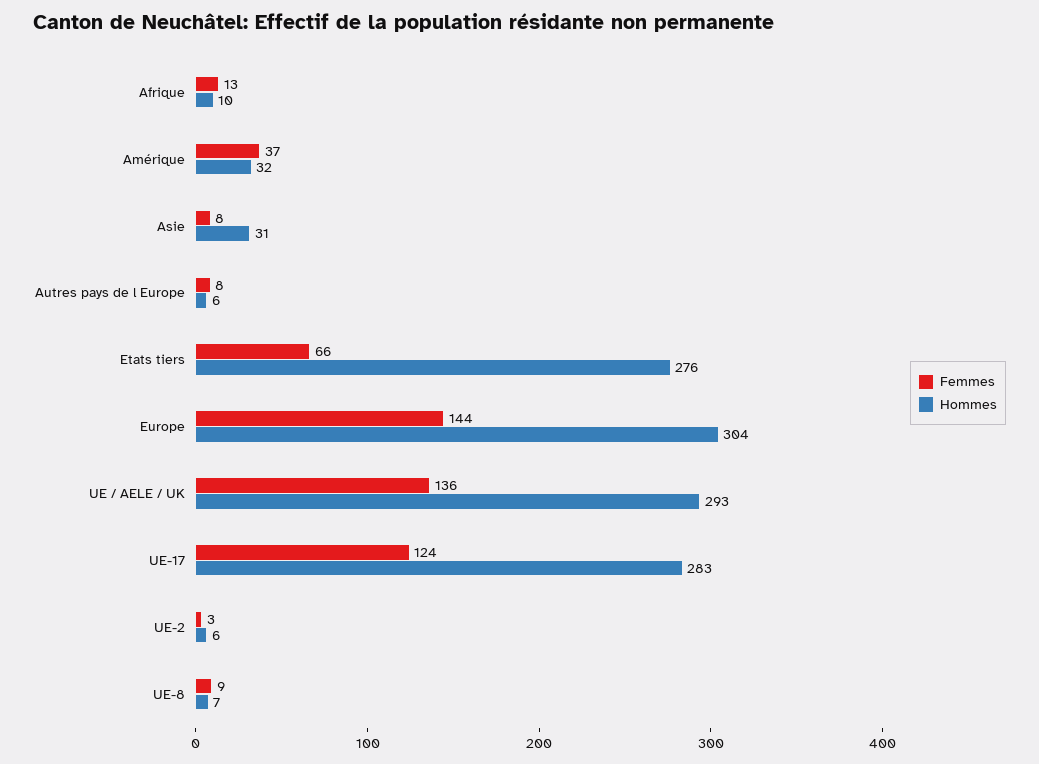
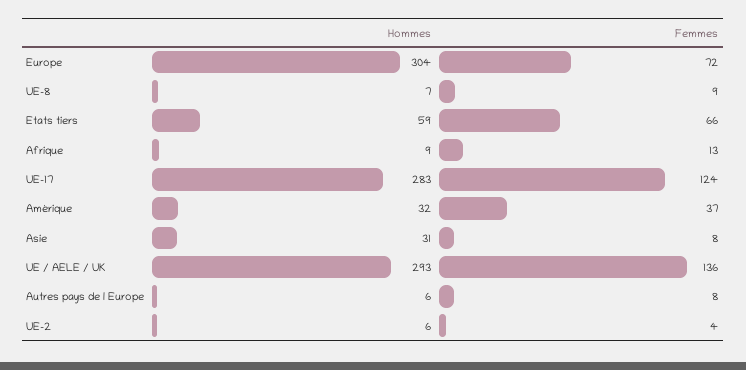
  {
    "Femmes": {
      "Afrique": 13,
      "Amérique": 37,
      "Asie": 8,
      "Autres pays de l Europe": 8,
      "Etats tiers": 66,
-     "Europe": 144,
+     "Europe": 72,
      "UE / AELE / UK": 136,
      "UE-17": 124,
-     "UE-2": 3,
+     "UE-2": 4,
      "UE-8": 9
    },
    "Hommes": {
-     "Afrique": 10,
+     "Afrique": 9,
      "Amérique": 32,
      "Asie": 31,
      "Autres pays de l Europe": 6,
-     "Etats tiers": 276,
+     "Etats tiers": 59,
      "Europe": 304,
      "UE / AELE / UK": 293,
      "UE-17": 283,
      "UE-2": 6,
      "UE-8": 7
    }
  }

